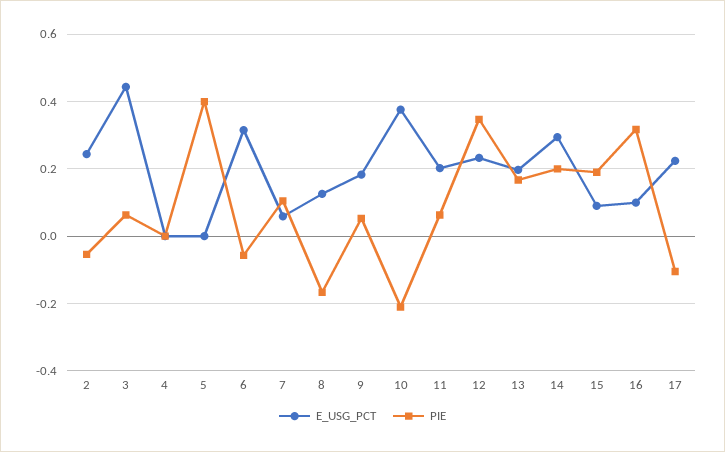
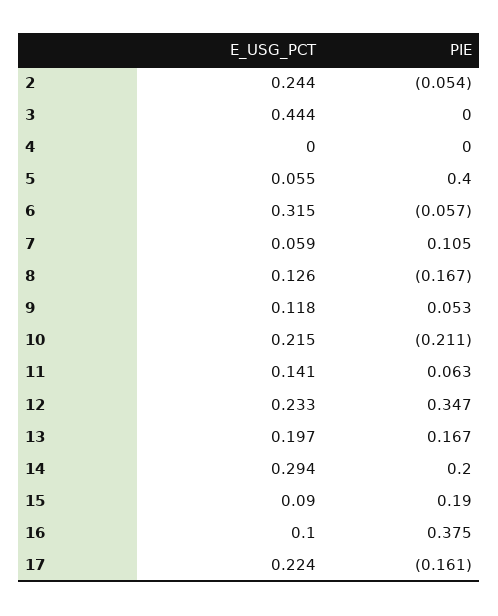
  {
    "E_USG_PCT": {
      "2": 0.244,
      "3": 0.444,
      "4": 0,
-     "5": 0,
+     "5": 0.055,
      "6": 0.315,
      "7": 0.059,
      "8": 0.126,
-     "9": 0.18,
+     "9": 0.118,
-     "10": 0.38,
+     "10": 0.215,
-     "11": 0.2,
+     "11": 0.141,
      "12": 0.233,
      "13": 0.197,
      "14": 0.294,
      "15": 0.09,
      "16": 0.1,
      "17": 0.224
    },
    "PIE": {
      "2": -0.054,
-     "3": 0.06,
+     "3": 0,
      "4": 0,
      "5": 0.4,
      "6": -0.057,
      "7": 0.105,
      "8": -0.167,
      "9": 0.053,
      "10": -0.211,
      "11": 0.063,
      "12": 0.347,
      "13": 0.167,
      "14": 0.2,
      "15": 0.19,
-     "16": 0.32,
+     "16": 0.375,
-     "17": -0.1
+     "17": -0.161
    }
  }

